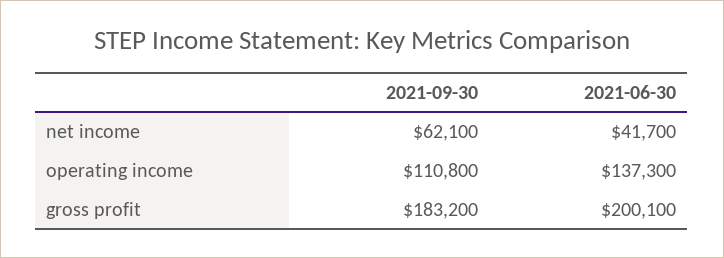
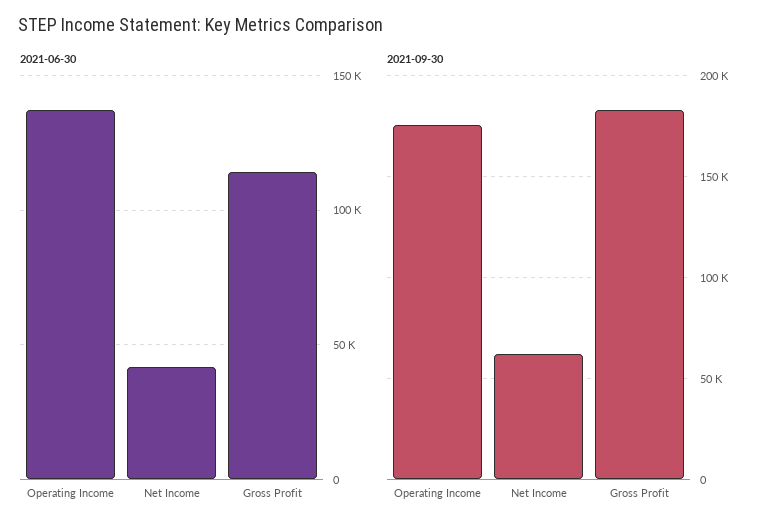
  {
    "2021-09-30": {
      "net income": 62100,
-     "operating income": 110800,
+     "operating income": 175000,
      "gross profit": 183200
    },
    "2021-06-30": {
      "net income": 41700,
      "operating income": 137300,
-     "gross profit": 200100
+     "gross profit": 115000
    }
  }

